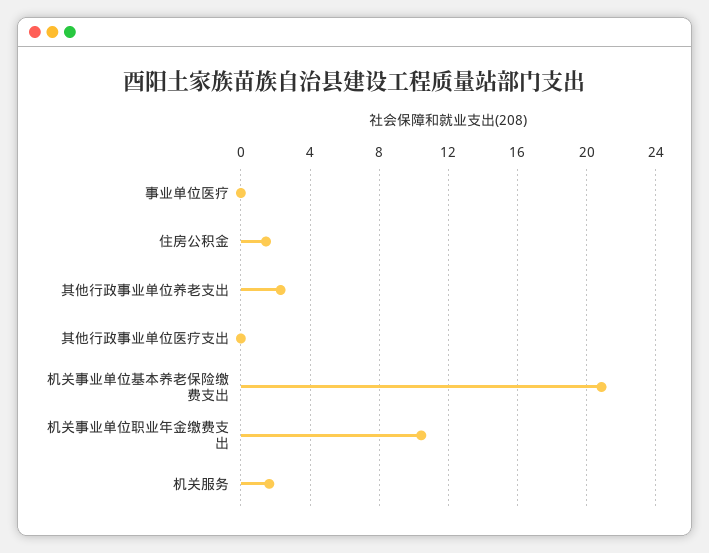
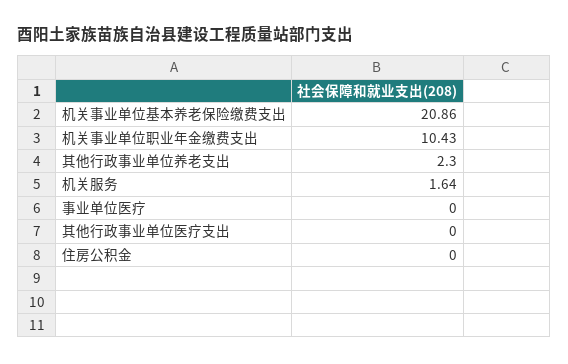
  {
    "事业单位医疗": 0,
-   "住房公积金": 1.5,
+   "住房公积金": 0,
    "其他行政事业单位养老支出": 2.3,
    "其他行政事业单位医疗支出": 0,
    "机关事业单位基本养老保险缴费支出": 20.86,
    "机关事业单位职业年金缴费支出": 10.43,
    "机关服务": 1.64
  }

